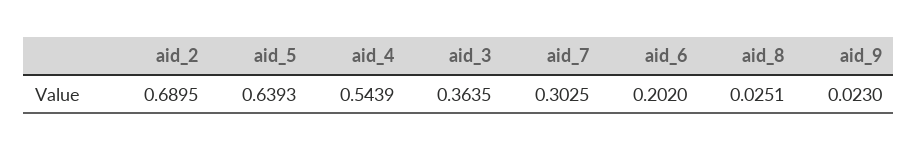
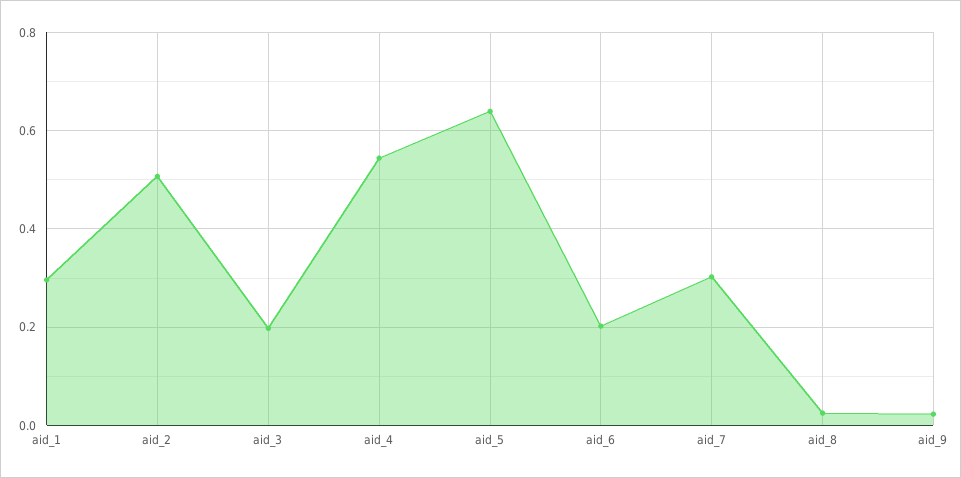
  {
-   "aid_2": 0.6895,
+   "aid_2": 0.5,
    "aid_5": 0.6393,
    "aid_4": 0.5439,
-   "aid_3": 0.3635,
+   "aid_3": 0.2,
    "aid_7": 0.3025,
    "aid_6": 0.202,
    "aid_8": 0.0251,
-   "aid_9": 0.023
+   "aid_9": 0.023,
+   "aid_1": 0.3
  }

